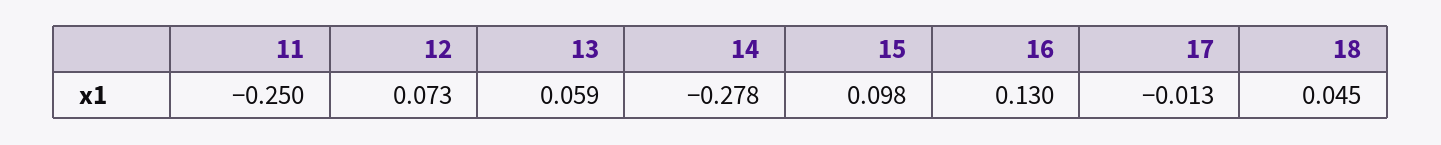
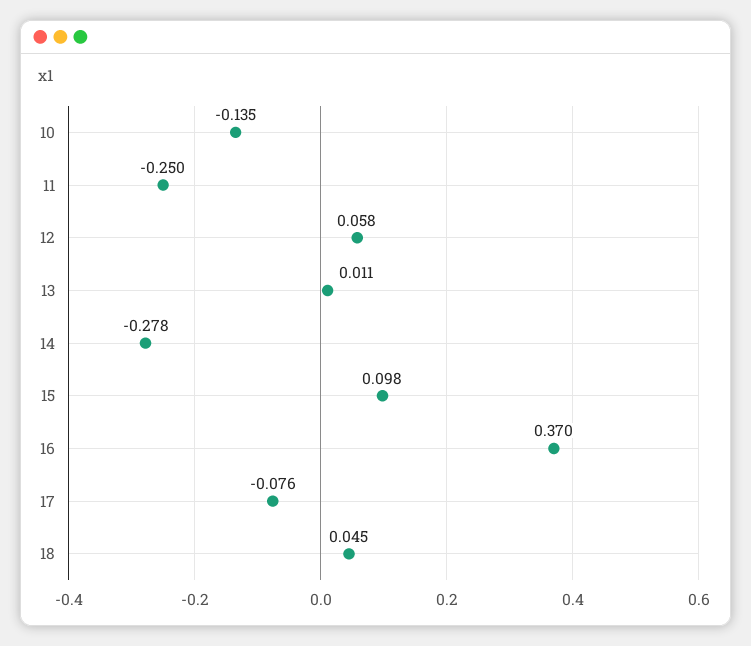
  {
    "11": -0.25,
-   "12": 0.073,
+   "12": 0.058,
-   "13": 0.059,
+   "13": 0.011,
    "14": -0.278,
    "15": 0.098,
-   "16": 0.13,
+   "16": 0.37,
-   "17": -0.013,
+   "17": -0.076,
-   "18": 0.045
+   "18": 0.045,
+   "10": -0.135
  }

